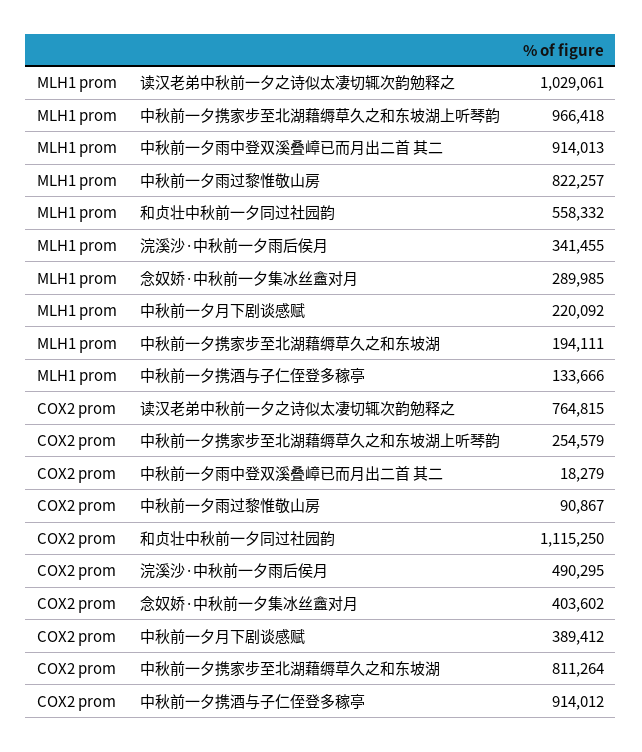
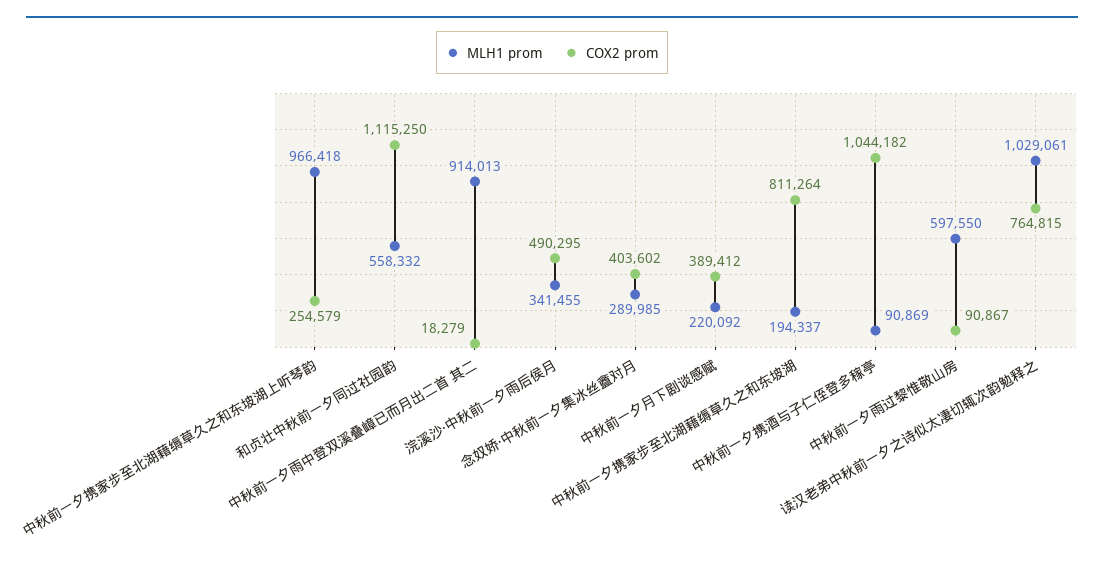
  {
    "MLH1 prom": {
      "读汉老弟中秋前一夕之诗似太凄切辄次韵勉释之": 1029061,
      "中秋前一夕携家步至北湖藉缛草久之和东坡湖上听琴韵": 966418,
      "中秋前一夕雨中登双溪叠嶂已而月出二首 其二": 914013,
-     "中秋前一夕雨过黎惟敬山房": 822257,
+     "中秋前一夕雨过黎惟敬山房": 597550,
      "和贞壮中秋前一夕同过社园韵": 558332,
      "浣溪沙·中秋前一夕雨后侯月": 341455,
      "念奴娇·中秋前一夕集冰丝盦对月": 289985,
      "中秋前一夕月下剧谈感赋": 220092,
-     "中秋前一夕携家步至北湖藉缛草久之和东坡湖": 194111,
+     "中秋前一夕携家步至北湖藉缛草久之和东坡湖": 194337,
-     "中秋前一夕携酒与子仁侄登多稼亭": 133666
+     "中秋前一夕携酒与子仁侄登多稼亭": 90869
    },
    "COX2 prom": {
      "读汉老弟中秋前一夕之诗似太凄切辄次韵勉释之": 764815,
      "中秋前一夕携家步至北湖藉缛草久之和东坡湖上听琴韵": 254579,
      "中秋前一夕雨中登双溪叠嶂已而月出二首 其二": 18279,
      "中秋前一夕雨过黎惟敬山房": 90867,
      "和贞壮中秋前一夕同过社园韵": 1115250,
      "浣溪沙·中秋前一夕雨后侯月": 490295,
      "念奴娇·中秋前一夕集冰丝盦对月": 403602,
      "中秋前一夕月下剧谈感赋": 389412,
      "中秋前一夕携家步至北湖藉缛草久之和东坡湖": 811264,
-     "中秋前一夕携酒与子仁侄登多稼亭": 914012
+     "中秋前一夕携酒与子仁侄登多稼亭": 1044182
    }
  }

